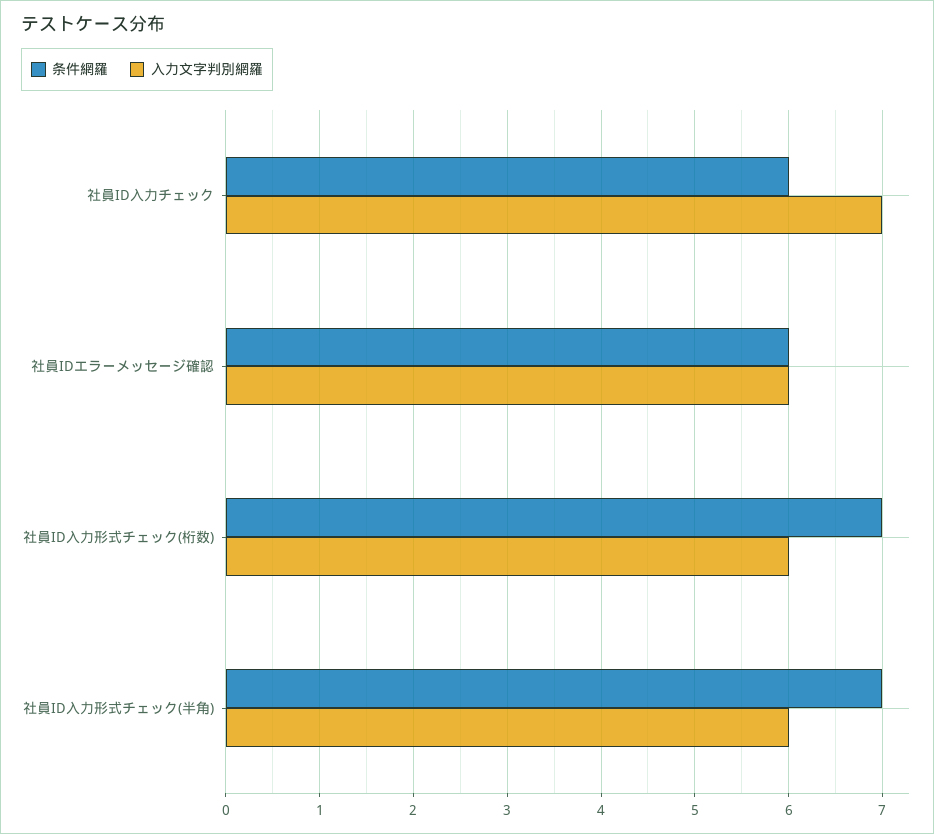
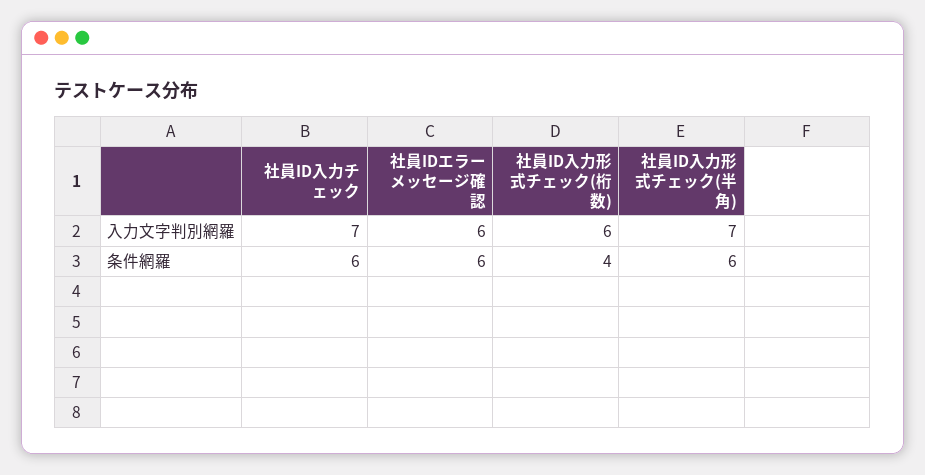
  {
    "条件網羅": {
      "社員ID入力チェック": 6,
      "社員IDエラーメッセージ確認": 6,
-     "社員ID入力形式チェック(桁数)": 7,
+     "社員ID入力形式チェック(桁数)": 4,
-     "社員ID入力形式チェック(半角)": 7
+     "社員ID入力形式チェック(半角)": 6
    },
    "入力文字判別網羅": {
      "社員ID入力チェック": 7,
      "社員IDエラーメッセージ確認": 6,
      "社員ID入力形式チェック(桁数)": 6,
-     "社員ID入力形式チェック(半角)": 6
+     "社員ID入力形式チェック(半角)": 7
    }
  }

